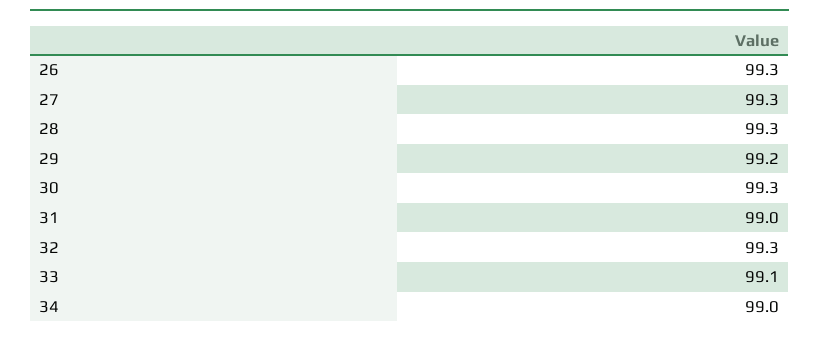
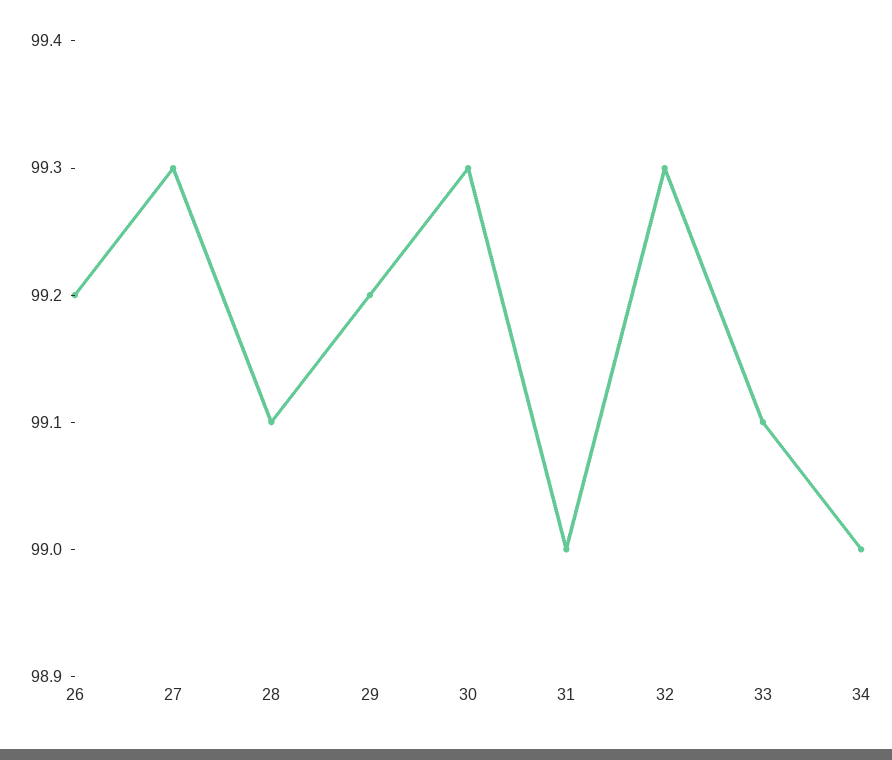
  {
-   "26": 99.3,
+   "26": 99.2,
    "27": 99.3,
-   "28": 99.3,
+   "28": 99.1,
    "29": 99.2,
    "30": 99.3,
    "31": 99,
    "32": 99.3,
    "33": 99.1,
    "34": 99
  }

